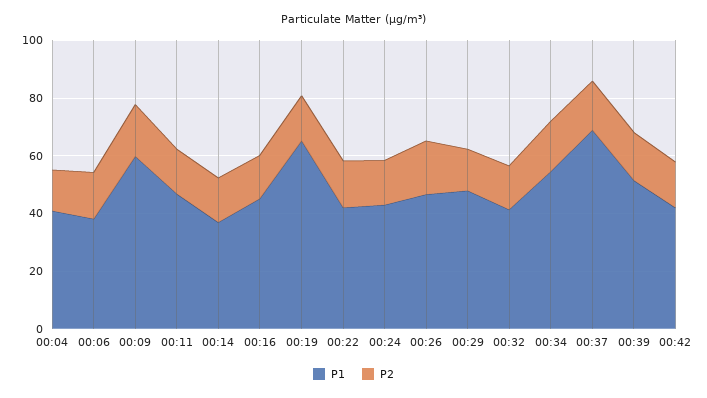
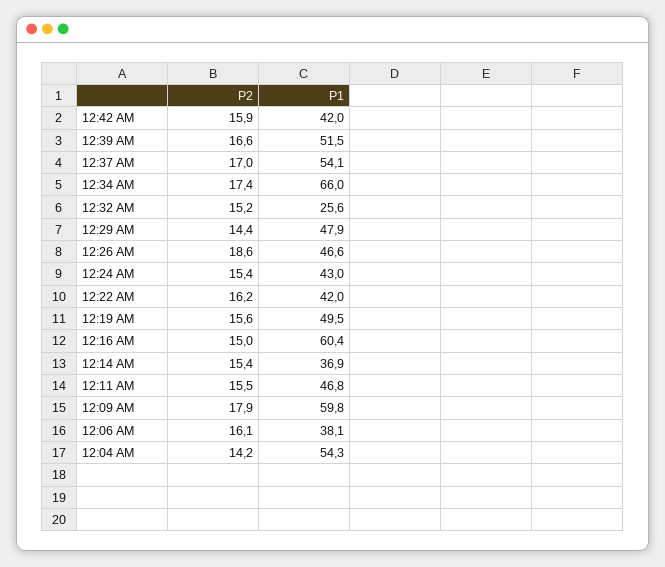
  {
    "P1": {
-     "00:04": 40,
+     "00:04": 54.3,
      "00:06": 38.1,
      "00:09": 59.8,
      "00:11": 46.8,
      "00:14": 36.9,
-     "00:16": 45,
+     "00:16": 60.4,
-     "00:19": 65,
+     "00:19": 49.5,
      "00:22": 42,
      "00:24": 43,
      "00:26": 46.6,
      "00:29": 47.9,
-     "00:32": 40,
+     "00:32": 25.6,
-     "00:34": 55,
+     "00:34": 66,
-     "00:37": 70,
+     "00:37": 54.1,
      "00:39": 51.5,
      "00:42": 42
    },
    "P2": {
      "00:04": 14.2,
      "00:06": 16.1,
      "00:09": 17.9,
      "00:11": 15.5,
      "00:14": 15.4,
      "00:16": 15,
      "00:19": 15.6,
      "00:22": 16.2,
      "00:24": 15.4,
      "00:26": 18.6,
      "00:29": 14.4,
      "00:32": 15.2,
      "00:34": 17.4,
      "00:37": 17,
      "00:39": 16.6,
      "00:42": 15.9
    }
  }

